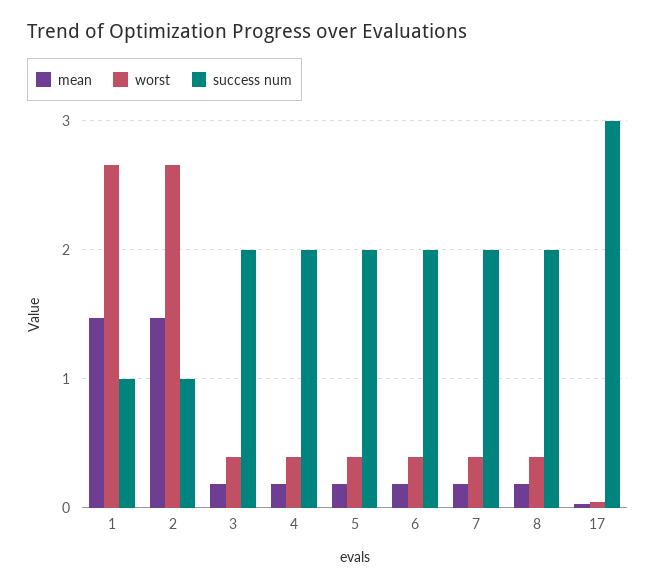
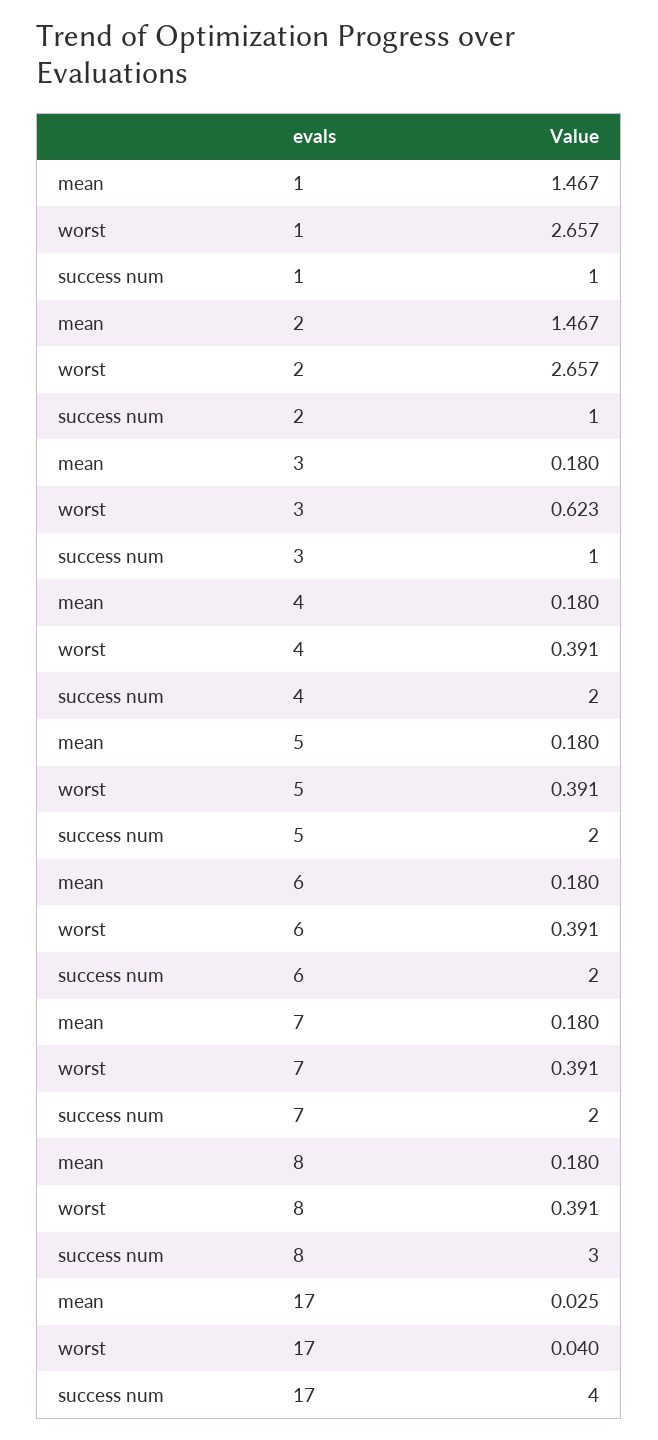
  {
    "mean": {
      "1": 1.467,
      "2": 1.467,
      "3": 0.18,
      "4": 0.18,
      "5": 0.18,
      "6": 0.18,
      "7": 0.18,
      "8": 0.18,
      "17": 0.025
    },
    "worst": {
      "1": 2.657,
      "2": 2.657,
-     "3": 0.4,
+     "3": 0.623,
      "4": 0.391,
      "5": 0.391,
      "6": 0.391,
      "7": 0.391,
      "8": 0.391,
      "17": 0.04
    },
    "success num": {
      "1": 1,
      "2": 1,
-     "3": 2,
+     "3": 1,
      "4": 2,
      "5": 2,
      "6": 2,
      "7": 2,
-     "8": 2,
+     "8": 3,
-     "17": 3
+     "17": 4
    }
  }

